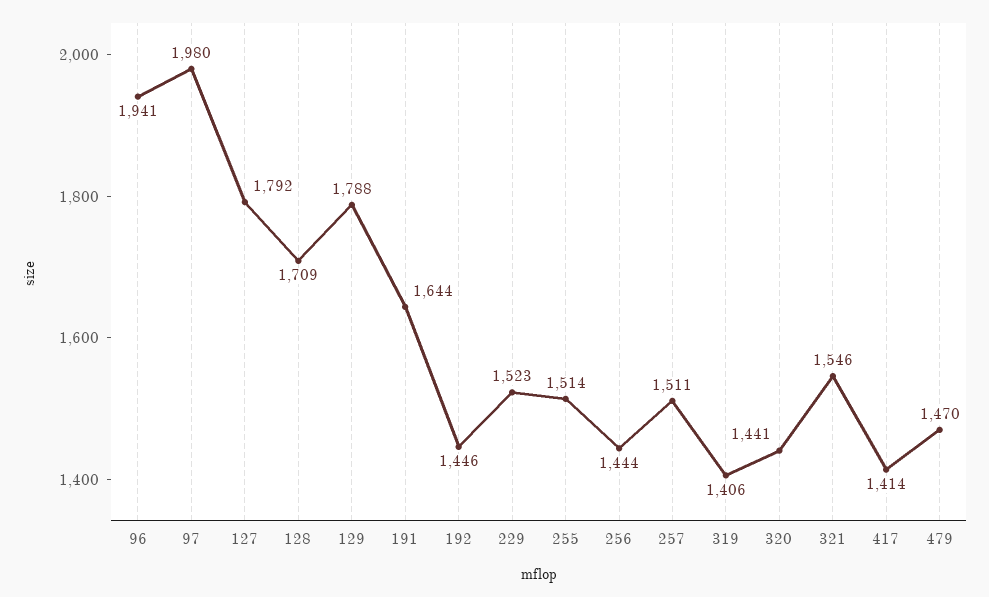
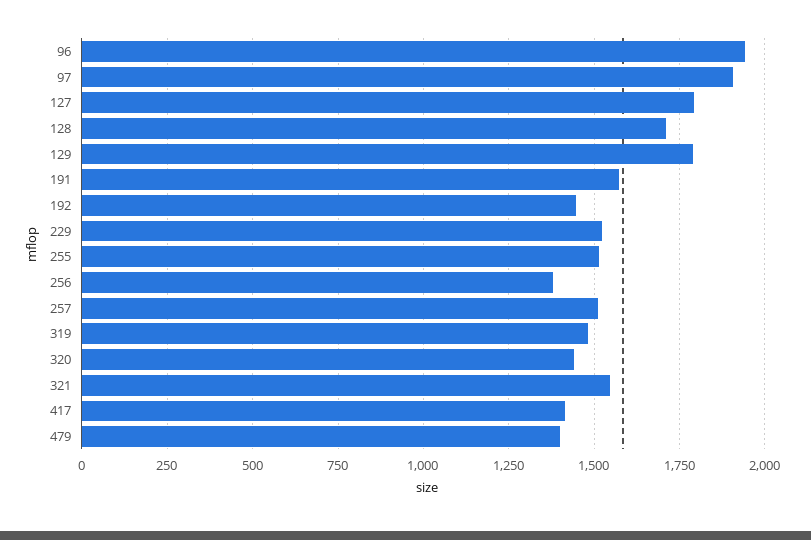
  {
    "96": 1941,
-   "97": 1980,
+   "97": 1900,
    "127": 1792,
    "128": 1709,
    "129": 1788,
-   "191": 1644,
+   "191": 1575,
    "192": 1446,
    "229": 1523,
    "255": 1514,
-   "256": 1444,
+   "256": 1375,
    "257": 1511,
-   "319": 1406,
+   "319": 1475,
    "320": 1441,
    "321": 1546,
    "417": 1414,
-   "479": 1470
+   "479": 1400
  }

